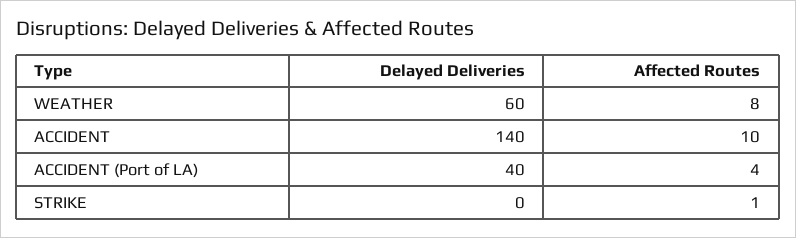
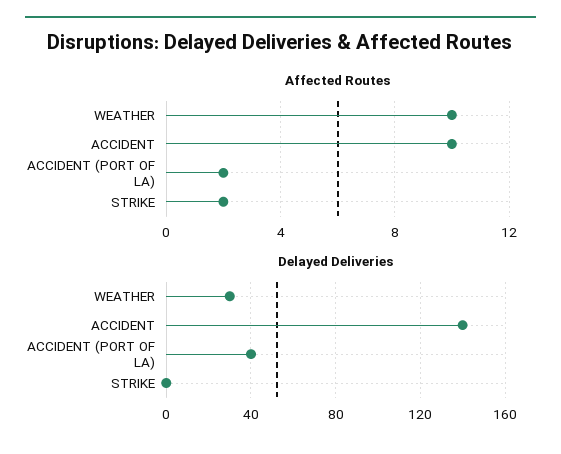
  {
    "Delayed Deliveries": {
-     "WEATHER": 60,
+     "WEATHER": 30,
      "ACCIDENT": 140,
      "ACCIDENT (Port of LA)": 40,
      "STRIKE": 0
    },
    "Affected Routes": {
-     "WEATHER": 8,
+     "WEATHER": 10,
      "ACCIDENT": 10,
-     "ACCIDENT (Port of LA)": 4,
+     "ACCIDENT (Port of LA)": 2,
-     "STRIKE": 1
+     "STRIKE": 2
    }
  }

